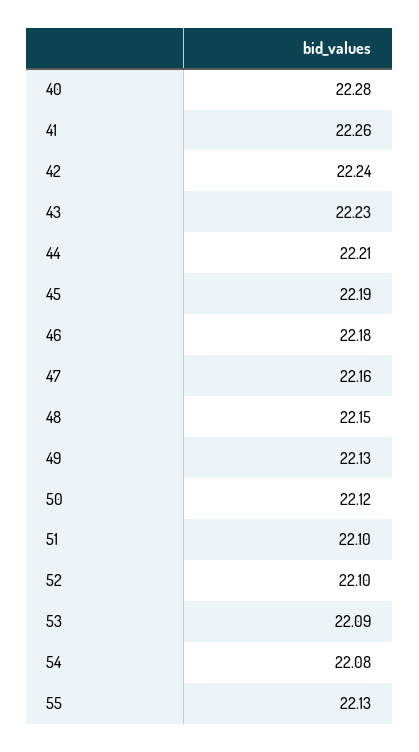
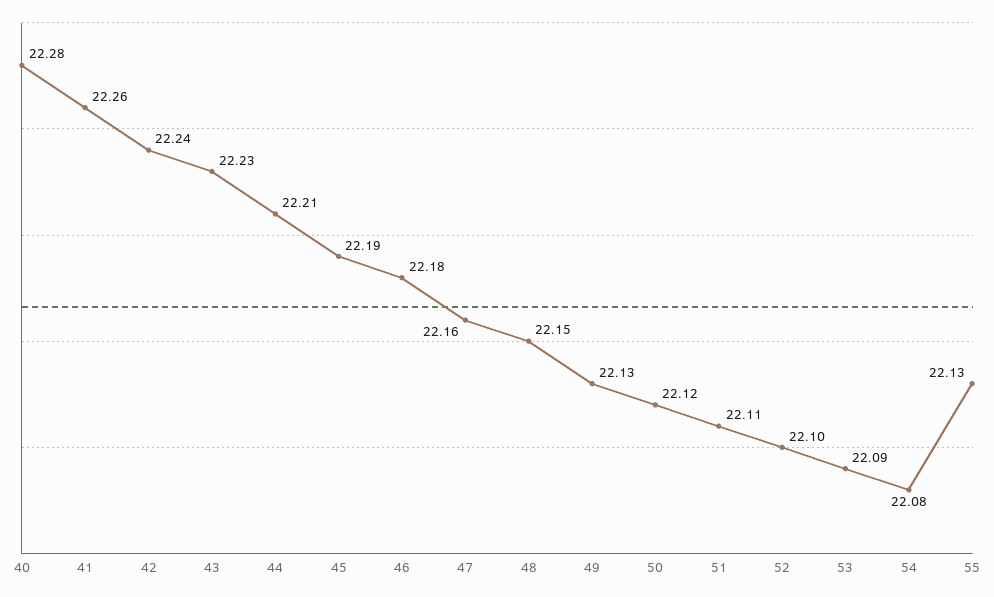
  {
    "40": 22.28,
    "41": 22.26,
    "42": 22.24,
    "43": 22.23,
    "44": 22.21,
    "45": 22.19,
    "46": 22.18,
    "47": 22.16,
    "48": 22.15,
    "49": 22.13,
    "50": 22.12,
-   "51": 22.1,
+   "51": 22.11,
    "52": 22.1,
    "53": 22.09,
    "54": 22.08,
    "55": 22.13
  }

